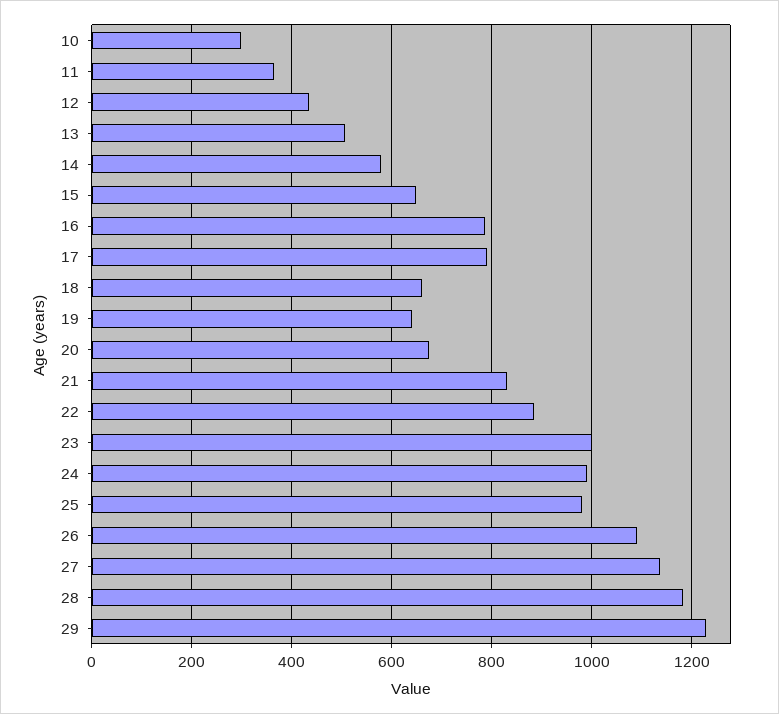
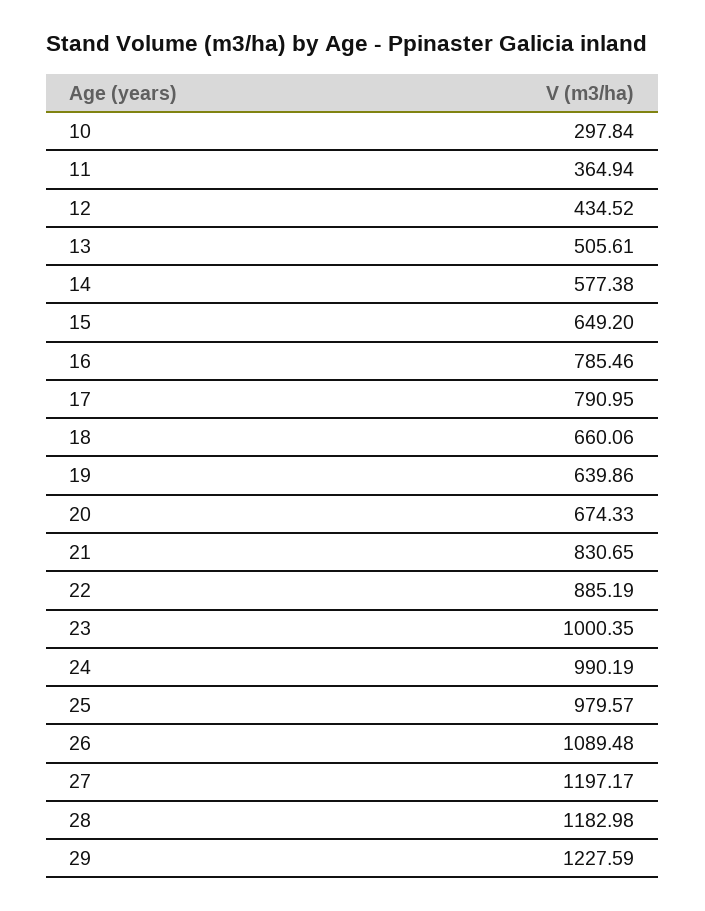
  {
    "10": 297.84,
    "11": 364.94,
    "12": 434.52,
    "13": 505.61,
    "14": 577.38,
    "15": 649.2,
    "16": 785.46,
    "17": 790.95,
    "18": 660.06,
    "19": 639.86,
    "20": 674.33,
    "21": 830.65,
    "22": 885.19,
    "23": 1000.35,
    "24": 990.19,
    "25": 979.57,
    "26": 1089.48,
-   "27": 1140,
+   "27": 1197.17,
    "28": 1182.98,
    "29": 1227.59
  }

